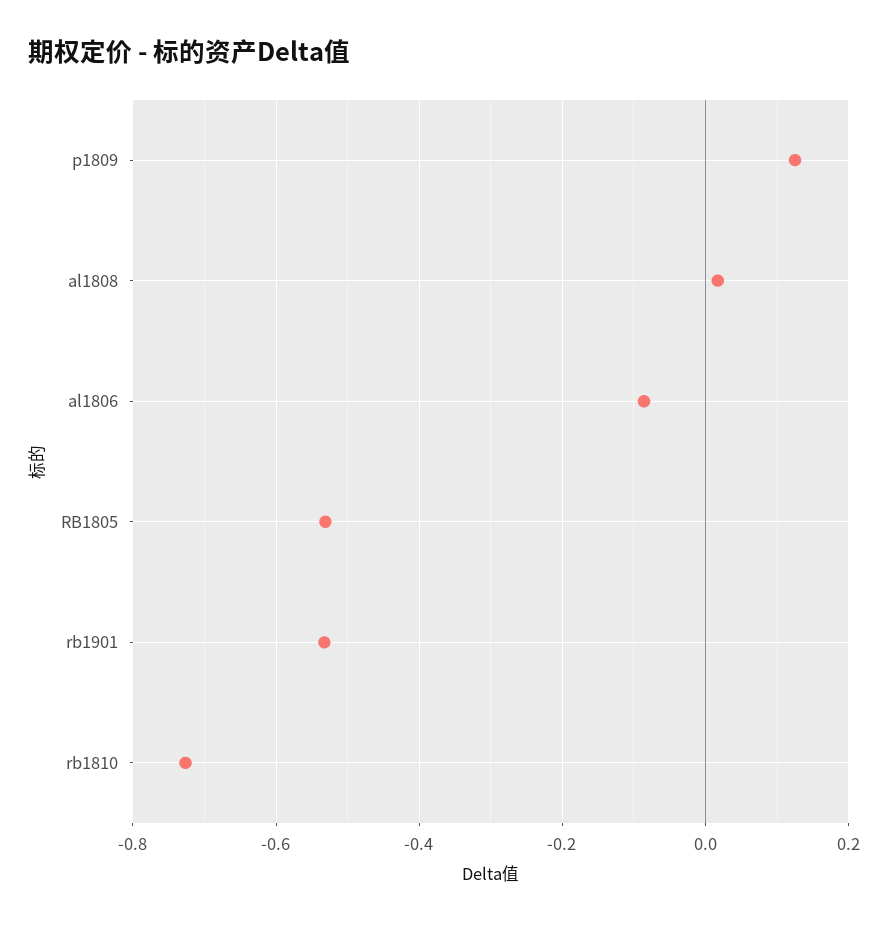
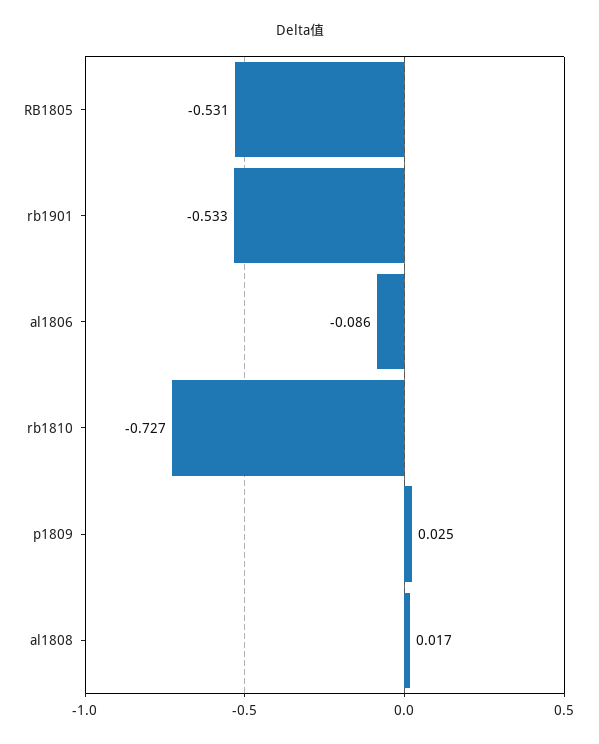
  {
-   "p1809": 0.12,
+   "p1809": 0.025,
    "al1808": 0.017,
    "al1806": -0.086,
    "RB1805": -0.531,
    "rb1901": -0.533,
    "rb1810": -0.727
  }

